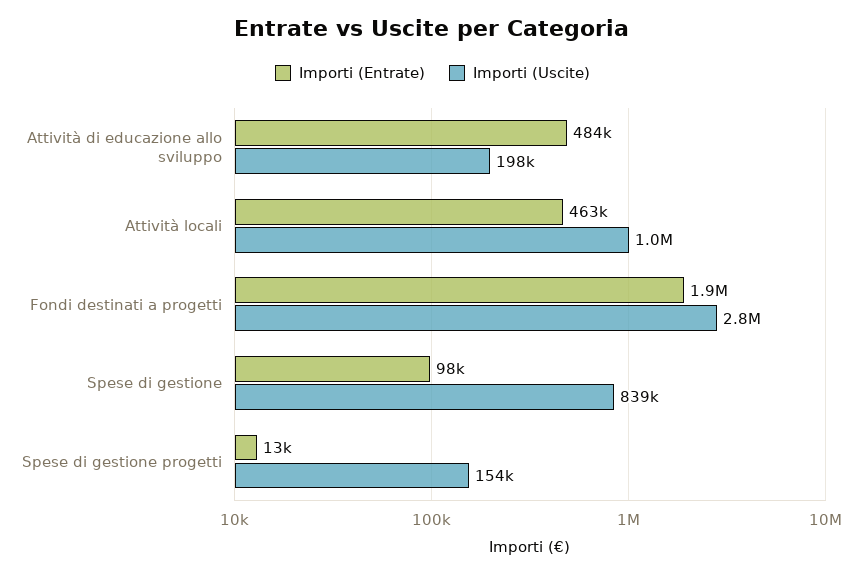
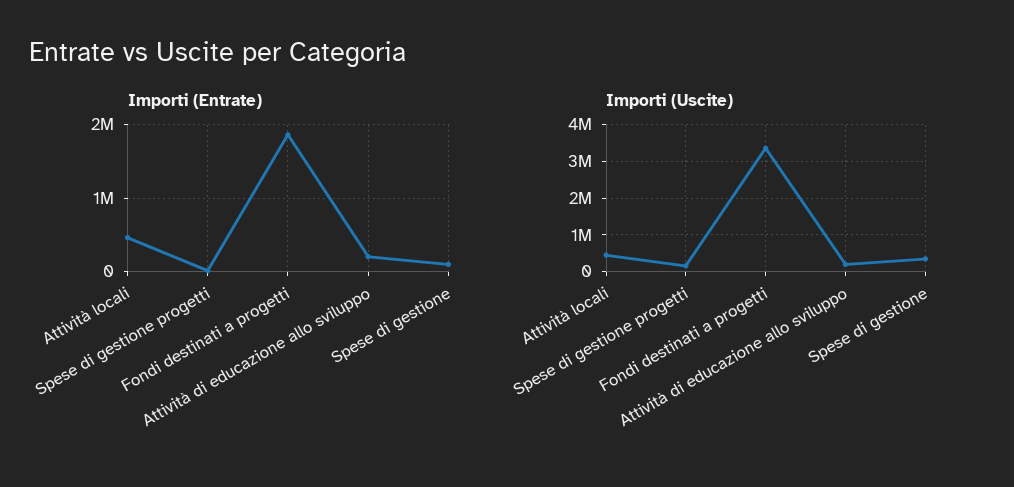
  {
    "Importi (Entrate)": {
-     "Attività di educazione allo sviluppo": 484000,
+     "Attività di educazione allo sviluppo": 200000,
      "Attività locali": 463000,
      "Fondi destinati a progetti": 1900000,
      "Spese di gestione": 98000,
      "Spese di gestione progetti": 13000
    },
    "Importi (Uscite)": {
      "Attività di educazione allo sviluppo": 198000,
-     "Attività locali": 1000000,
+     "Attività locali": 400000,
-     "Fondi destinati a progetti": 2800000,
+     "Fondi destinati a progetti": 3400000,
-     "Spese di gestione": 839000,
+     "Spese di gestione": 400000,
      "Spese di gestione progetti": 154000
    }
  }

